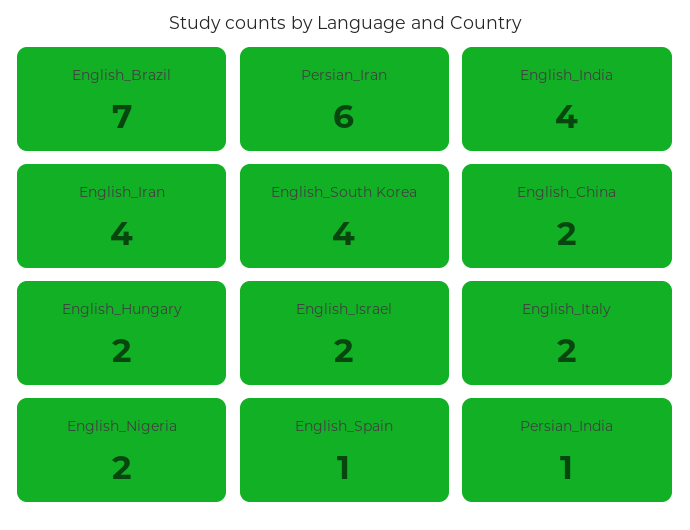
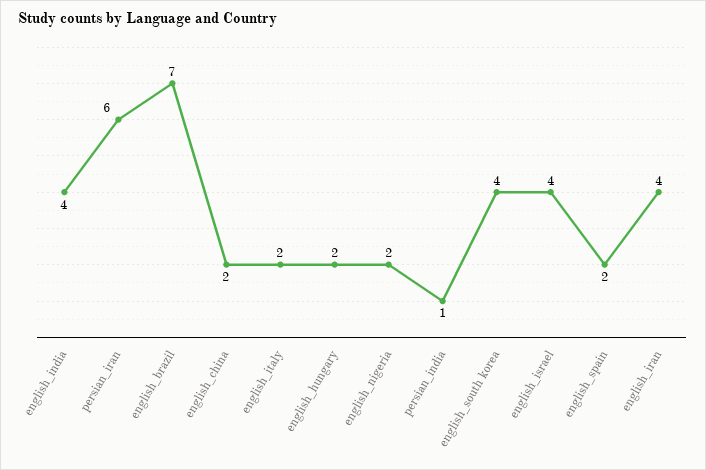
  {
    "English_Brazil": 7,
    "Persian_Iran": 6,
    "English_India": 4,
    "English_Iran": 4,
    "English_South Korea": 4,
    "English_China": 2,
    "English_Hungary": 2,
-   "English_Israel": 2,
+   "English_Israel": 4,
    "English_Italy": 2,
    "English_Nigeria": 2,
-   "English_Spain": 1,
+   "English_Spain": 2,
    "Persian_India": 1
  }

